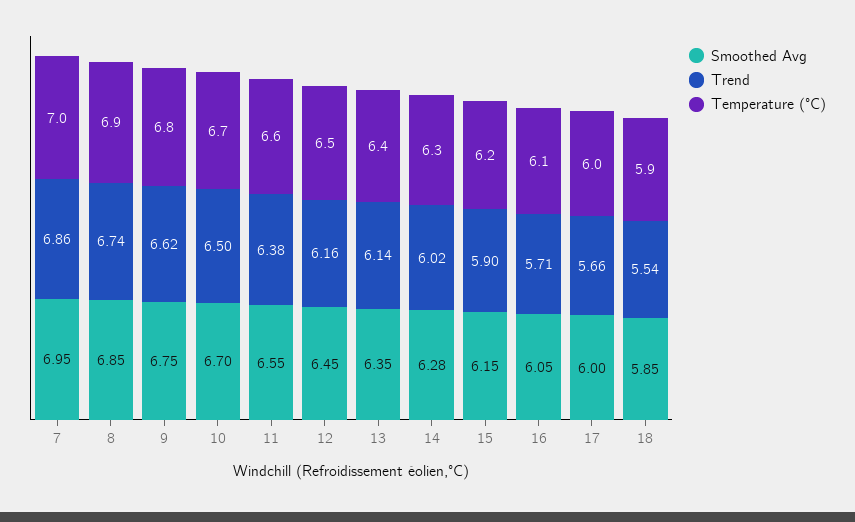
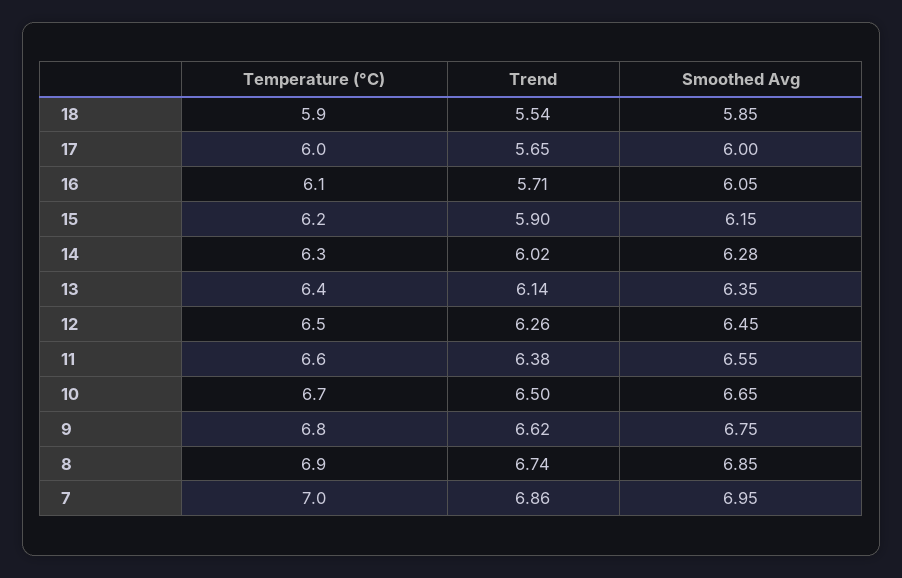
  {
    "Smoothed Avg": {
      "7": 6.95,
      "8": 6.85,
      "9": 6.75,
-     "10": 6.7,
+     "10": 6.65,
      "11": 6.55,
      "12": 6.45,
      "13": 6.35,
      "14": 6.28,
      "15": 6.15,
      "16": 6.05,
      "17": 6,
      "18": 5.85
    },
    "Trend": {
      "7": 6.86,
      "8": 6.74,
      "9": 6.62,
      "10": 6.5,
      "11": 6.38,
-     "12": 6.16,
+     "12": 6.26,
      "13": 6.14,
      "14": 6.02,
      "15": 5.9,
      "16": 5.71,
-     "17": 5.66,
+     "17": 5.65,
      "18": 5.54
    },
    "Temperature (°C)": {
      "7": 7,
      "8": 6.9,
      "9": 6.8,
      "10": 6.7,
      "11": 6.6,
      "12": 6.5,
      "13": 6.4,
      "14": 6.3,
      "15": 6.2,
      "16": 6.1,
      "17": 6,
      "18": 5.9
    }
  }

